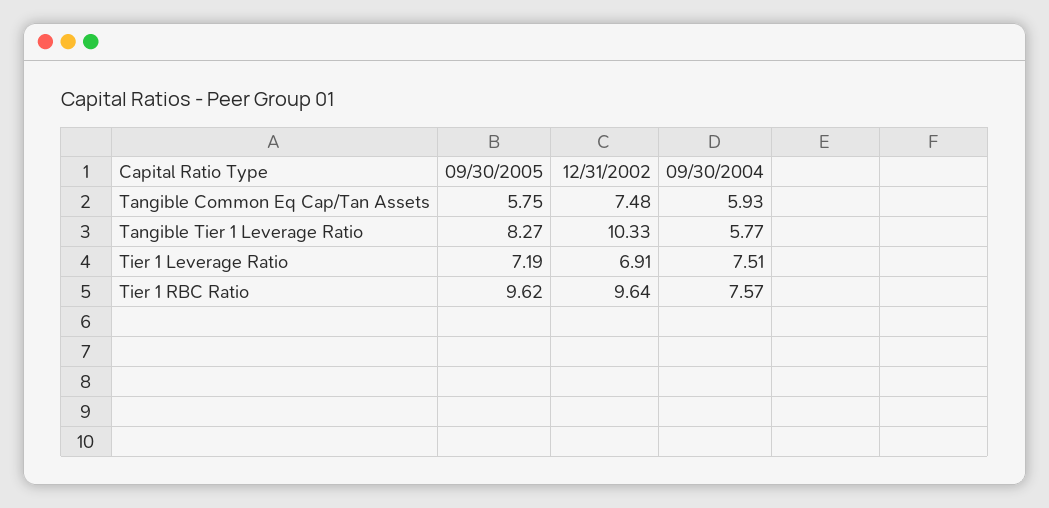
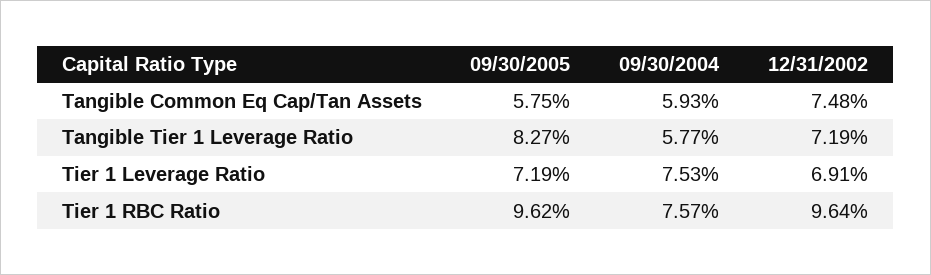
  {
    "09/30/2005": {
      "Tangible Common Eq Cap/Tan Assets": 5.75,
      "Tangible Tier 1 Leverage Ratio": 8.27,
      "Tier 1 Leverage Ratio": 7.19,
      "Tier 1 RBC Ratio": 9.62
    },
    "12/31/2002": {
      "Tangible Common Eq Cap/Tan Assets": 7.48,
-     "Tangible Tier 1 Leverage Ratio": 10.33,
+     "Tangible Tier 1 Leverage Ratio": 7.19,
      "Tier 1 Leverage Ratio": 6.91,
      "Tier 1 RBC Ratio": 9.64
    },
    "09/30/2004": {
      "Tangible Common Eq Cap/Tan Assets": 5.93,
      "Tangible Tier 1 Leverage Ratio": 5.77,
-     "Tier 1 Leverage Ratio": 7.51,
+     "Tier 1 Leverage Ratio": 7.53,
      "Tier 1 RBC Ratio": 7.57
    }
  }

